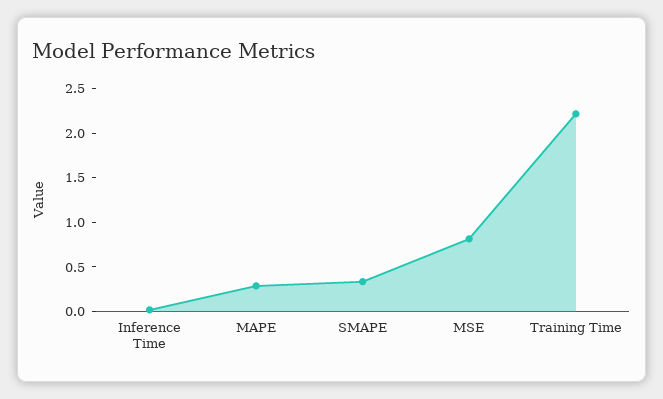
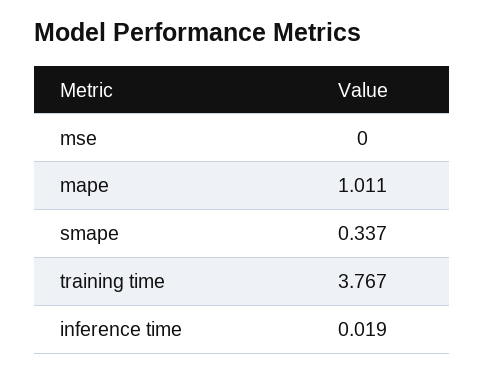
  {
    "Inference Time": 0.019,
-   "MAPE": 0.3,
+   "MAPE": 1.011,
    "SMAPE": 0.337,
-   "MSE": 0.8,
+   "MSE": 0,
-   "Training Time": 2.2
+   "Training Time": 3.767
  }

